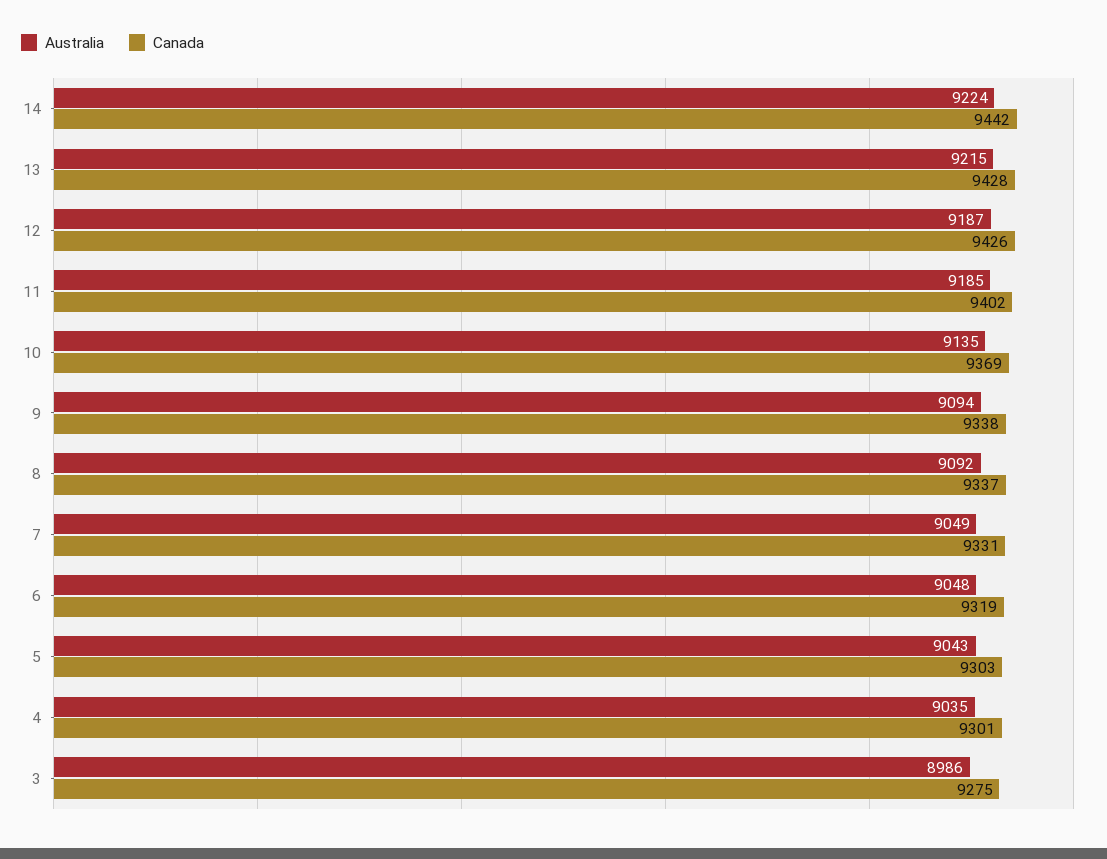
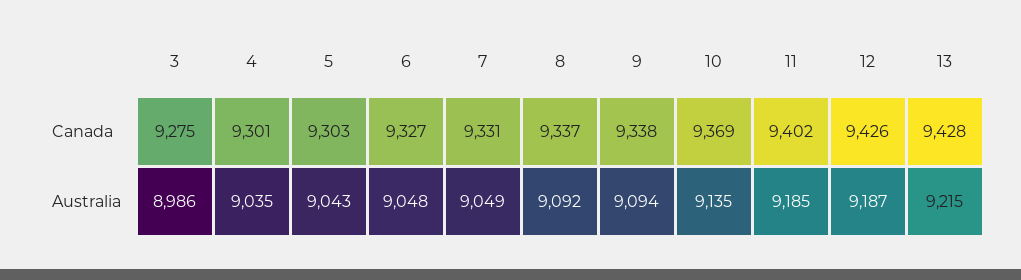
  {
    "Australia": {
-     "14": 9224,
      "13": 9215,
      "12": 9187,
      "11": 9185,
      "10": 9135,
      "9": 9094,
      "8": 9092,
      "7": 9049,
      "6": 9048,
      "5": 9043,
      "4": 9035,
      "3": 8986
    },
    "Canada": {
-     "14": 9442,
      "13": 9428,
      "12": 9426,
      "11": 9402,
      "10": 9369,
      "9": 9338,
      "8": 9337,
      "7": 9331,
-     "6": 9319,
+     "6": 9327,
      "5": 9303,
      "4": 9301,
      "3": 9275
    }
  }

